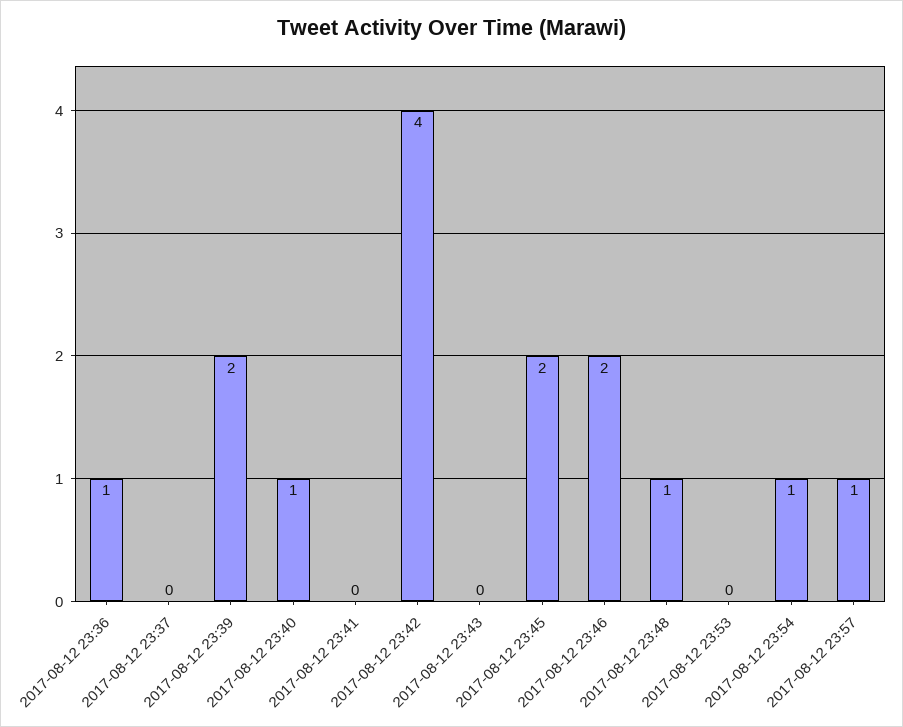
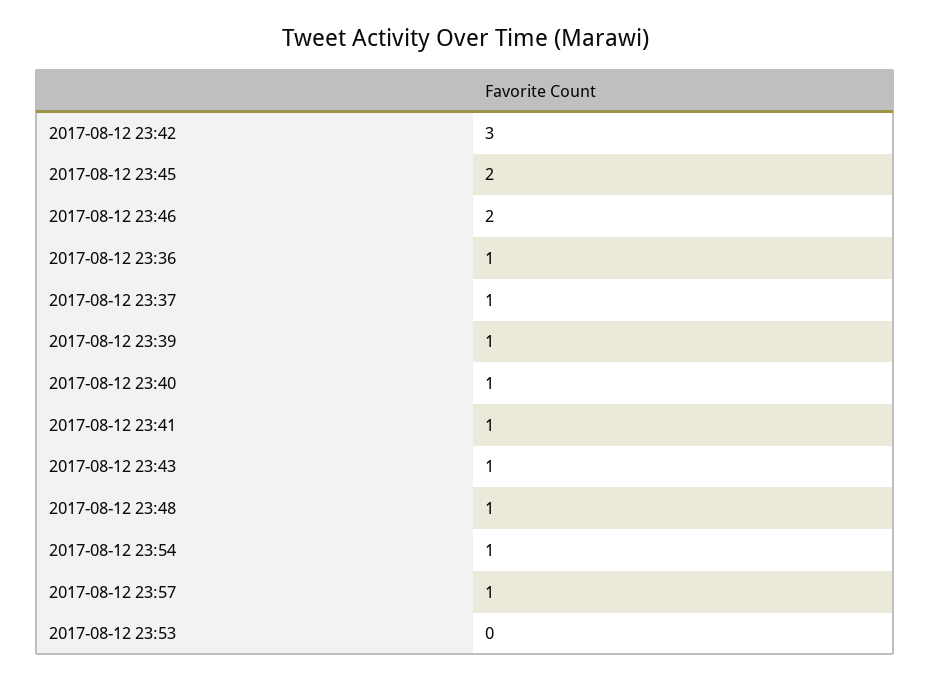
  {
    "2017-08-12 23:36": 1,
-   "2017-08-12 23:37": 0,
+   "2017-08-12 23:37": 1,
-   "2017-08-12 23:39": 2,
+   "2017-08-12 23:39": 1,
    "2017-08-12 23:40": 1,
-   "2017-08-12 23:41": 0,
+   "2017-08-12 23:41": 1,
-   "2017-08-12 23:42": 4,
+   "2017-08-12 23:42": 3,
-   "2017-08-12 23:43": 0,
+   "2017-08-12 23:43": 1,
    "2017-08-12 23:45": 2,
    "2017-08-12 23:46": 2,
    "2017-08-12 23:48": 1,
    "2017-08-12 23:53": 0,
    "2017-08-12 23:54": 1,
    "2017-08-12 23:57": 1
  }

